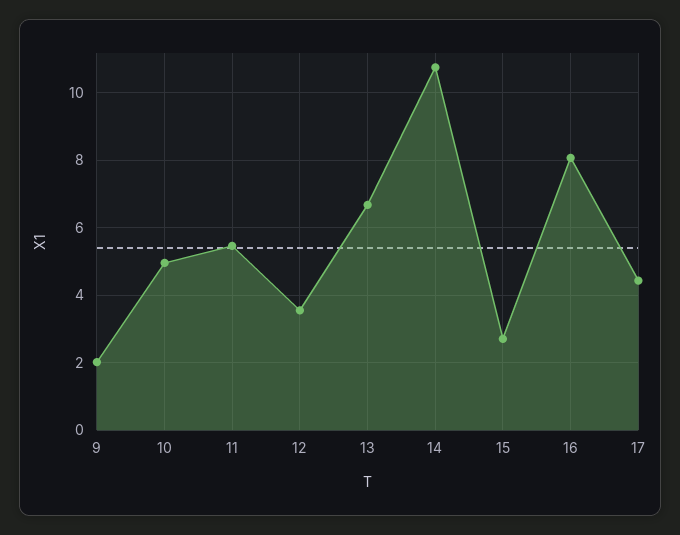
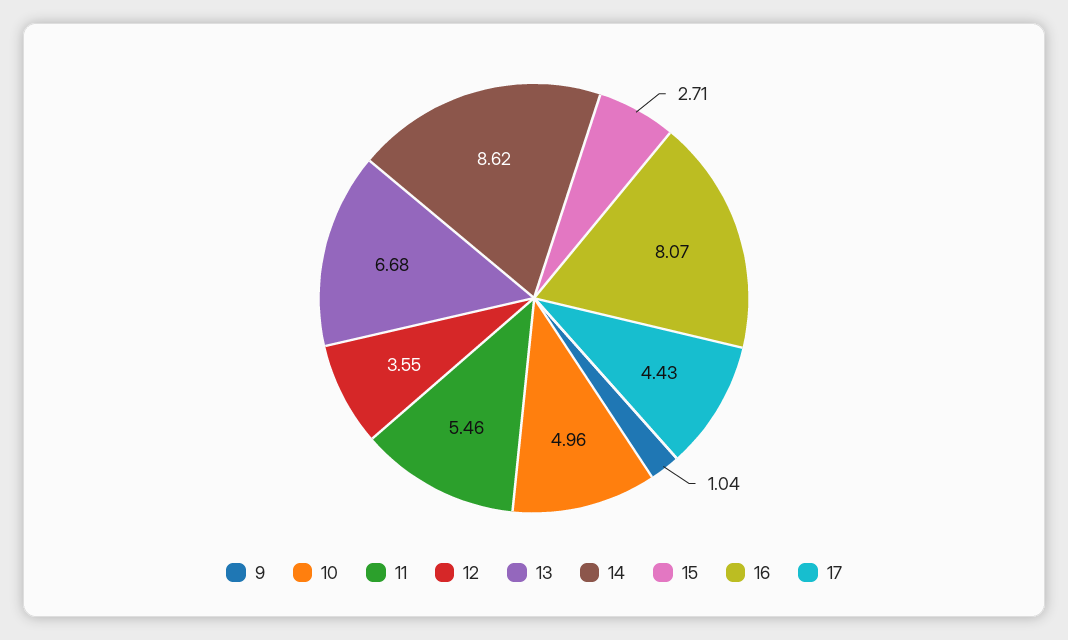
  {
-   "9": 2,
+   "9": 1.04,
    "10": 4.96,
    "11": 5.46,
    "12": 3.55,
    "13": 6.68,
-   "14": 10.8,
+   "14": 8.62,
    "15": 2.71,
    "16": 8.07,
    "17": 4.43
  }

